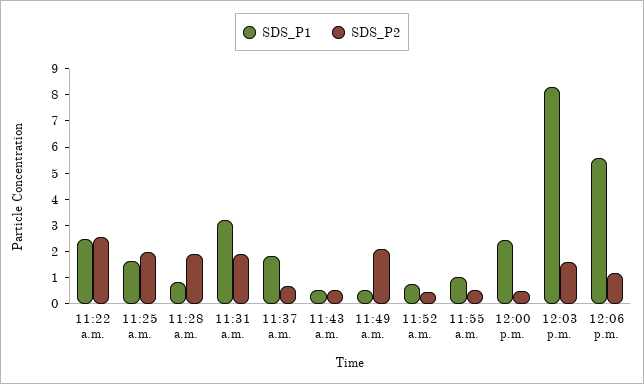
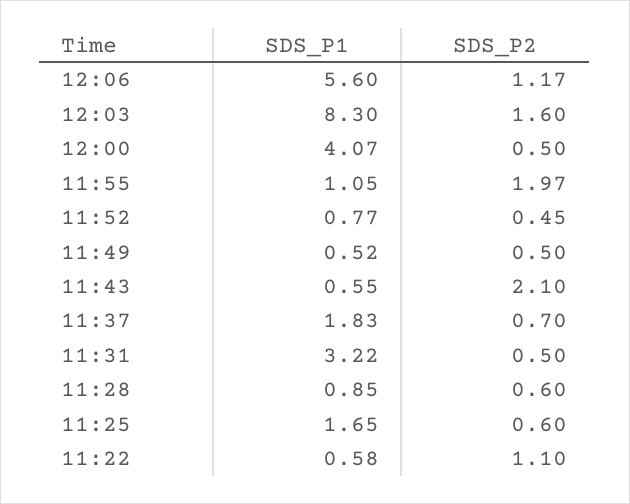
  {
    "SDS_P1": {
-     "11:22 a.m.": 2.5,
+     "11:22 a.m.": 0.58,
      "11:25 a.m.": 1.65,
      "11:28 a.m.": 0.85,
      "11:31 a.m.": 3.22,
      "11:37 a.m.": 1.83,
      "11:43 a.m.": 0.55,
      "11:49 a.m.": 0.52,
      "11:52 a.m.": 0.77,
      "11:55 a.m.": 1.05,
-     "12:00 p.m.": 2.5,
+     "12:00 p.m.": 4.07,
      "12:03 p.m.": 8.3,
      "12:06 p.m.": 5.6
    },
    "SDS_P2": {
-     "11:22 a.m.": 2.5,
+     "11:22 a.m.": 1.1,
-     "11:25 a.m.": 2,
+     "11:25 a.m.": 0.6,
-     "11:28 a.m.": 2,
+     "11:28 a.m.": 0.6,
-     "11:31 a.m.": 2,
+     "11:31 a.m.": 0.5,
      "11:37 a.m.": 0.7,
-     "11:43 a.m.": 0.5,
+     "11:43 a.m.": 2.1,
-     "11:49 a.m.": 2,
+     "11:49 a.m.": 0.5,
      "11:52 a.m.": 0.45,
-     "11:55 a.m.": 0.5,
+     "11:55 a.m.": 1.97,
      "12:00 p.m.": 0.5,
      "12:03 p.m.": 1.6,
      "12:06 p.m.": 1.17
    }
  }

